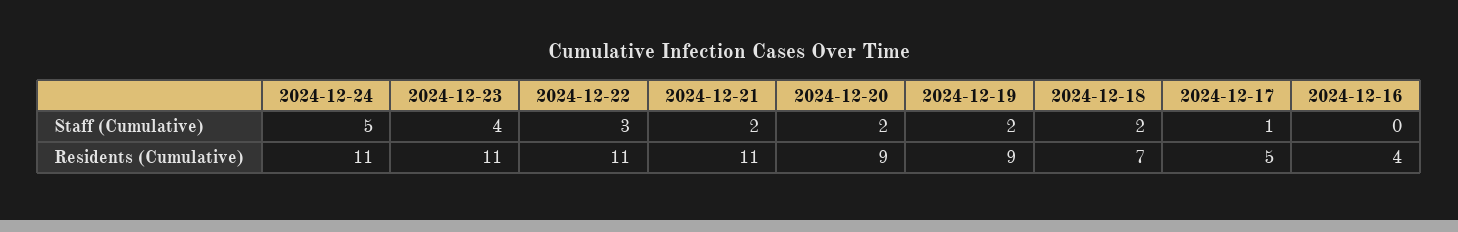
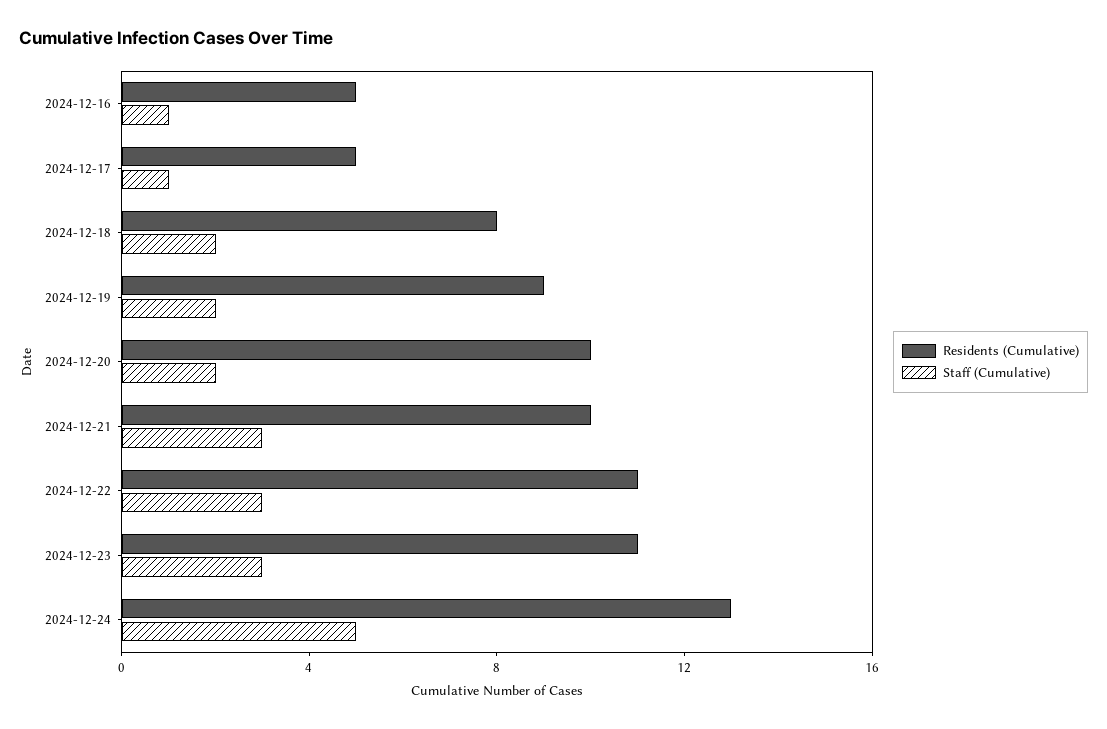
  {
    "Staff (Cumulative)": {
      "2024-12-24": 5,
-     "2024-12-23": 4,
+     "2024-12-23": 3,
      "2024-12-22": 3,
-     "2024-12-21": 2,
+     "2024-12-21": 3,
      "2024-12-20": 2,
      "2024-12-19": 2,
      "2024-12-18": 2,
      "2024-12-17": 1,
-     "2024-12-16": 0
+     "2024-12-16": 1
    },
    "Residents (Cumulative)": {
-     "2024-12-24": 11,
+     "2024-12-24": 13,
      "2024-12-23": 11,
      "2024-12-22": 11,
-     "2024-12-21": 11,
+     "2024-12-21": 10,
-     "2024-12-20": 9,
+     "2024-12-20": 10,
      "2024-12-19": 9,
-     "2024-12-18": 7,
+     "2024-12-18": 8,
      "2024-12-17": 5,
-     "2024-12-16": 4
+     "2024-12-16": 5
    }
  }

